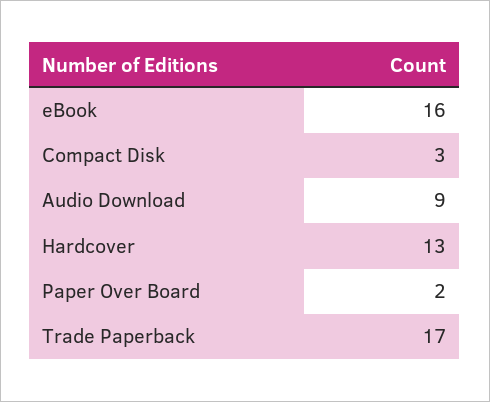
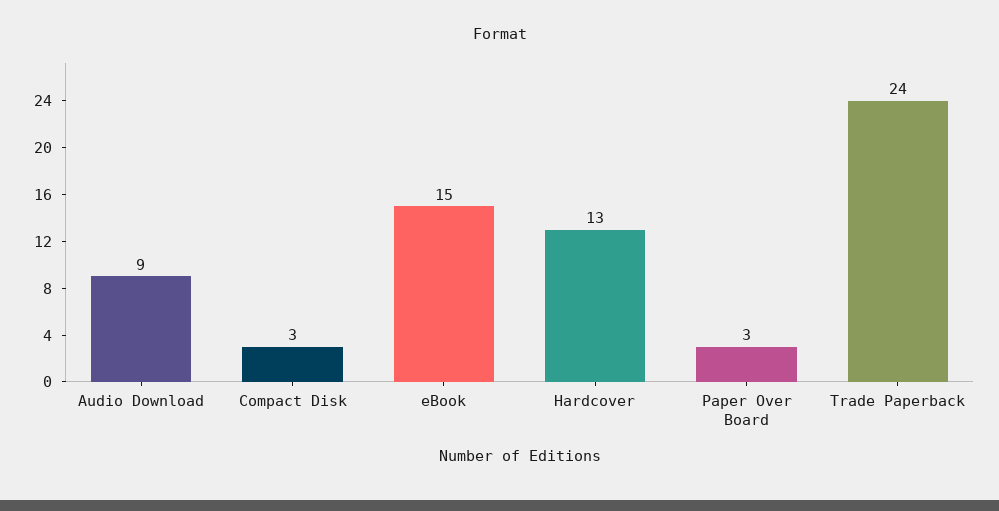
  {
-   "eBook": 16,
+   "eBook": 15,
    "Compact Disk": 3,
    "Audio Download": 9,
    "Hardcover": 13,
-   "Paper Over Board": 2,
+   "Paper Over Board": 3,
-   "Trade Paperback": 17
+   "Trade Paperback": 24
  }

